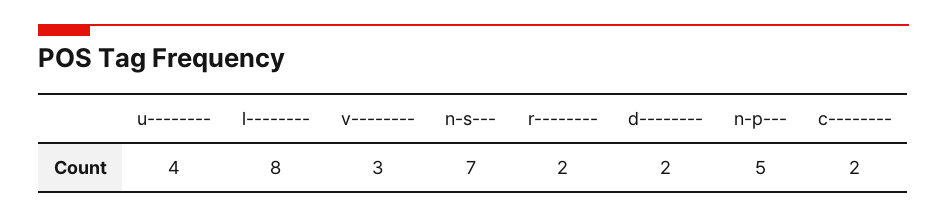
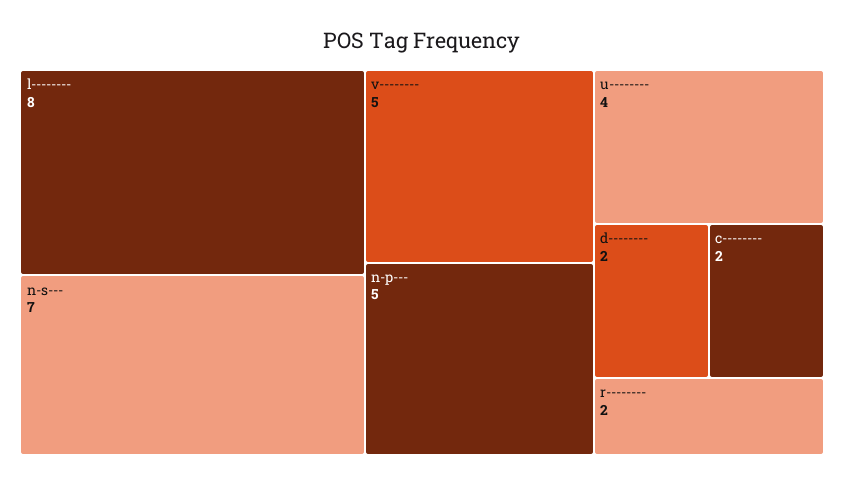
  {
    "u--------": 4,
    "l--------": 8,
-   "v--------": 3,
+   "v--------": 5,
    "n-s---": 7,
    "r--------": 2,
    "d--------": 2,
    "n-p---": 5,
    "c--------": 2
  }

